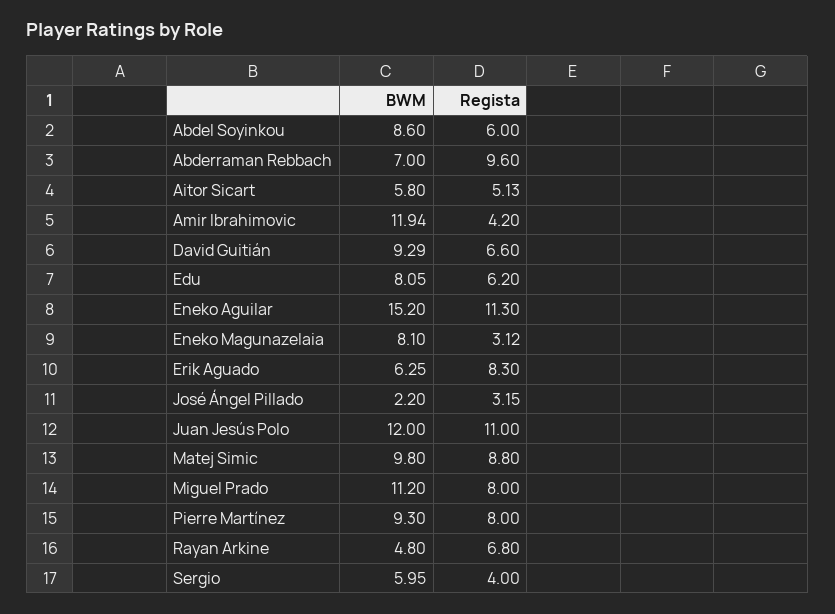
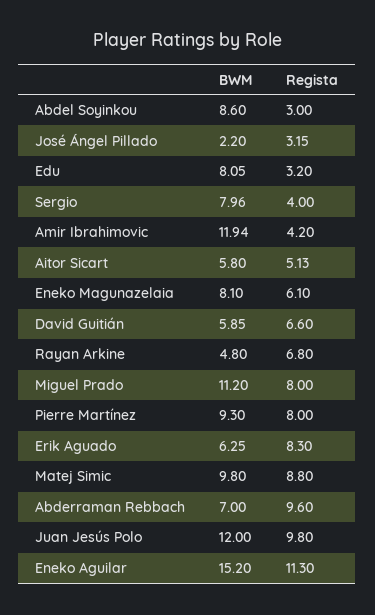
  {
    "BWM": {
      "Abdel Soyinkou": 8.6,
      "Abderraman Rebbach": 7,
      "Aitor Sicart": 5.8,
      "Amir Ibrahimovic": 11.94,
-     "David Guitián": 9.29,
+     "David Guitián": 5.85,
      "Edu": 8.05,
      "Eneko Aguilar": 15.2,
      "Eneko Magunazelaia": 8.1,
      "Erik Aguado": 6.25,
      "José Ángel Pillado": 2.2,
      "Juan Jesús Polo": 12,
      "Matej Simic": 9.8,
      "Miguel Prado": 11.2,
      "Pierre Martínez": 9.3,
      "Rayan Arkine": 4.8,
-     "Sergio": 5.95
+     "Sergio": 7.96
    },
    "Regista": {
-     "Abdel Soyinkou": 6,
+     "Abdel Soyinkou": 3,
      "Abderraman Rebbach": 9.6,
      "Aitor Sicart": 5.13,
      "Amir Ibrahimovic": 4.2,
      "David Guitián": 6.6,
-     "Edu": 6.2,
+     "Edu": 3.2,
      "Eneko Aguilar": 11.3,
-     "Eneko Magunazelaia": 3.12,
+     "Eneko Magunazelaia": 6.1,
      "Erik Aguado": 8.3,
      "José Ángel Pillado": 3.15,
-     "Juan Jesús Polo": 11,
+     "Juan Jesús Polo": 9.8,
      "Matej Simic": 8.8,
      "Miguel Prado": 8,
      "Pierre Martínez": 8,
      "Rayan Arkine": 6.8,
      "Sergio": 4
    }
  }

